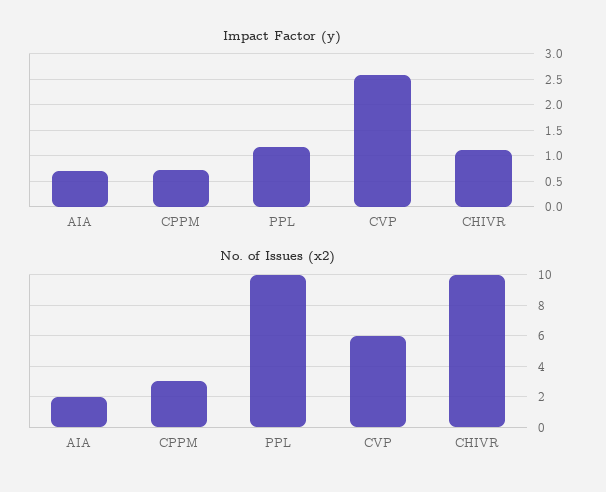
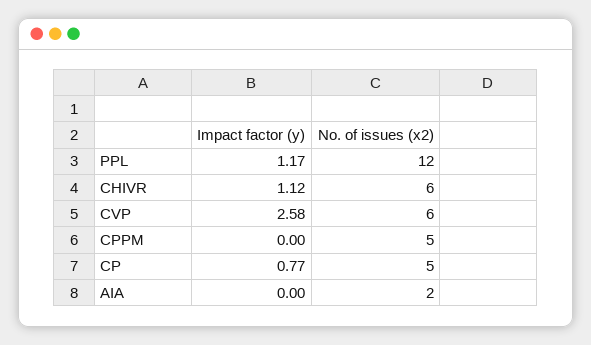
  {
    "Impact Factor (y)": {
-     "AIA": 0.75,
+     "AIA": 0,
-     "CPPM": 0.75,
+     "CPPM": 0,
      "PPL": 1.17,
      "CVP": 2.58,
-     "CHIVR": 1.12
+     "CHIVR": 1.12,
+     "CP": 0.77
    },
    "No. of Issues (x2)": {
      "AIA": 2,
-     "CPPM": 3,
+     "CPPM": 5,
-     "PPL": 10,
+     "PPL": 12,
      "CVP": 6,
-     "CHIVR": 10
+     "CHIVR": 6,
+     "CP": 5
    }
  }

